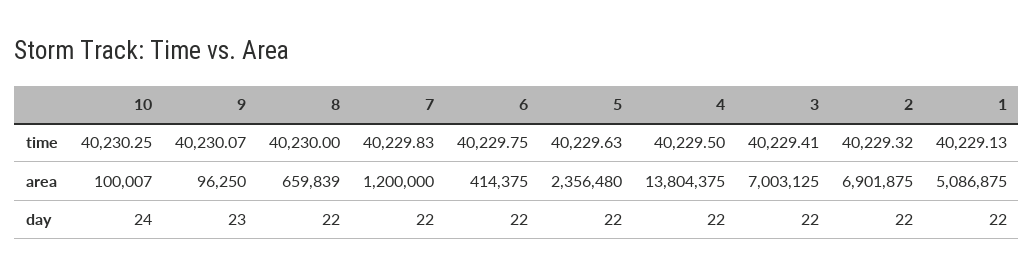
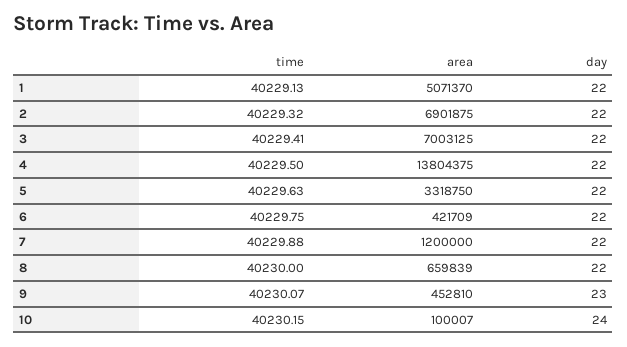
  {
    "10": {
-     "time": 40230.25,
+     "time": 40230.15,
      "area": 100007,
      "day": 24
    },
    "9": {
      "time": 40230.07,
-     "area": 96250,
+     "area": 452810,
      "day": 23
    },
    "8": {
      "time": 40230,
      "area": 659839,
      "day": 22
    },
    "7": {
-     "time": 40229.83,
+     "time": 40229.88,
      "area": 1200000,
      "day": 22
    },
    "6": {
      "time": 40229.75,
-     "area": 414375,
+     "area": 421709,
      "day": 22
    },
    "5": {
      "time": 40229.63,
-     "area": 2356480,
+     "area": 3318750,
      "day": 22
    },
    "4": {
      "time": 40229.5,
      "area": 13804375,
      "day": 22
    },
    "3": {
      "time": 40229.41,
      "area": 7003125,
      "day": 22
    },
    "2": {
      "time": 40229.32,
      "area": 6901875,
      "day": 22
    },
    "1": {
      "time": 40229.13,
-     "area": 5086875,
+     "area": 5071370,
      "day": 22
    }
  }

